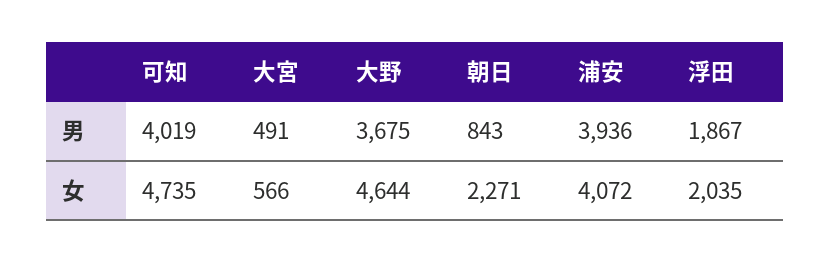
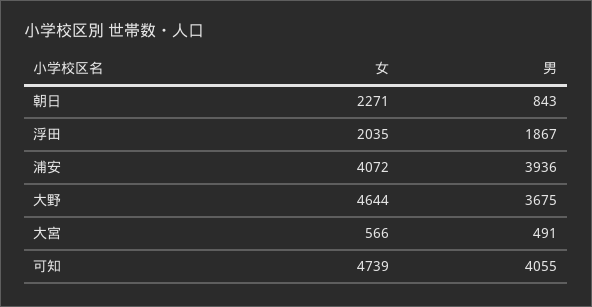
  {
    "可知": {
-     "男": 4019,
+     "男": 4055,
-     "女": 4735
+     "女": 4739
    },
    "大宮": {
      "男": 491,
      "女": 566
    },
    "大野": {
      "男": 3675,
      "女": 4644
    },
    "朝日": {
      "男": 843,
      "女": 2271
    },
    "浦安": {
      "男": 3936,
      "女": 4072
    },
    "浮田": {
      "男": 1867,
      "女": 2035
    }
  }

